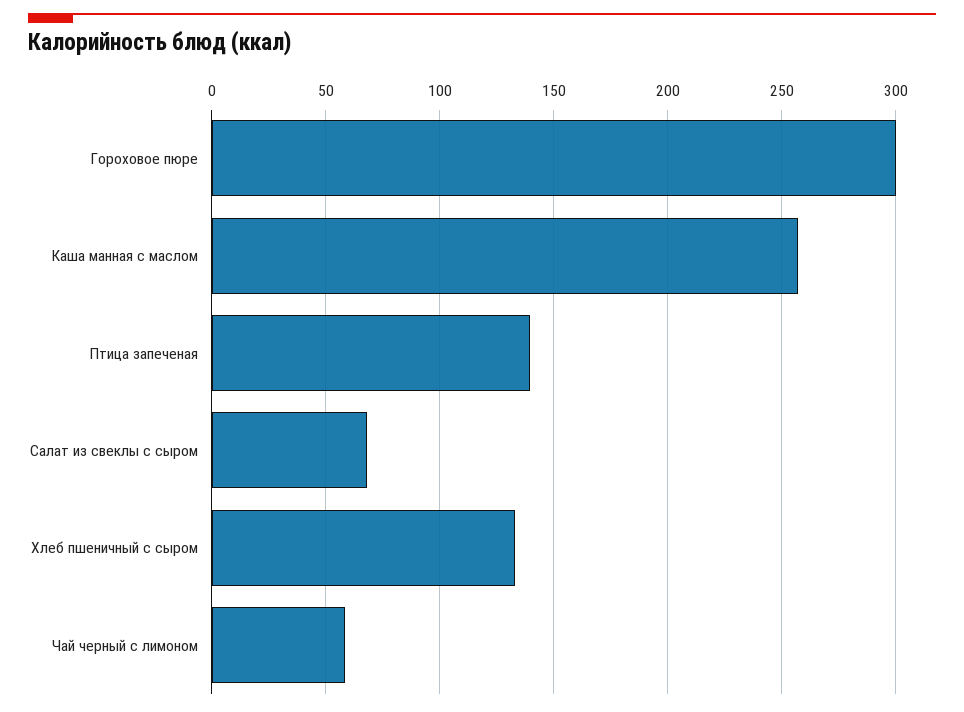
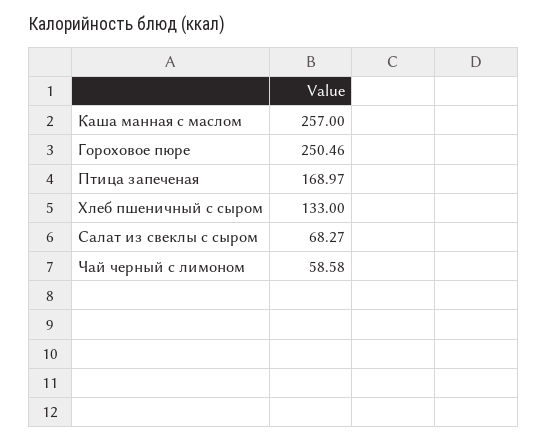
  {
-   "Гороховое пюре": 300,
+   "Гороховое пюре": 250.46,
    "Каша манная с маслом": 257,
-   "Птица запеченая": 140,
+   "Птица запеченая": 168.97,
    "Салат из свеклы с сыром": 68.27,
    "Хлеб пшеничный с сыром": 133,
    "Чай черный с лимоном": 58.58
  }

